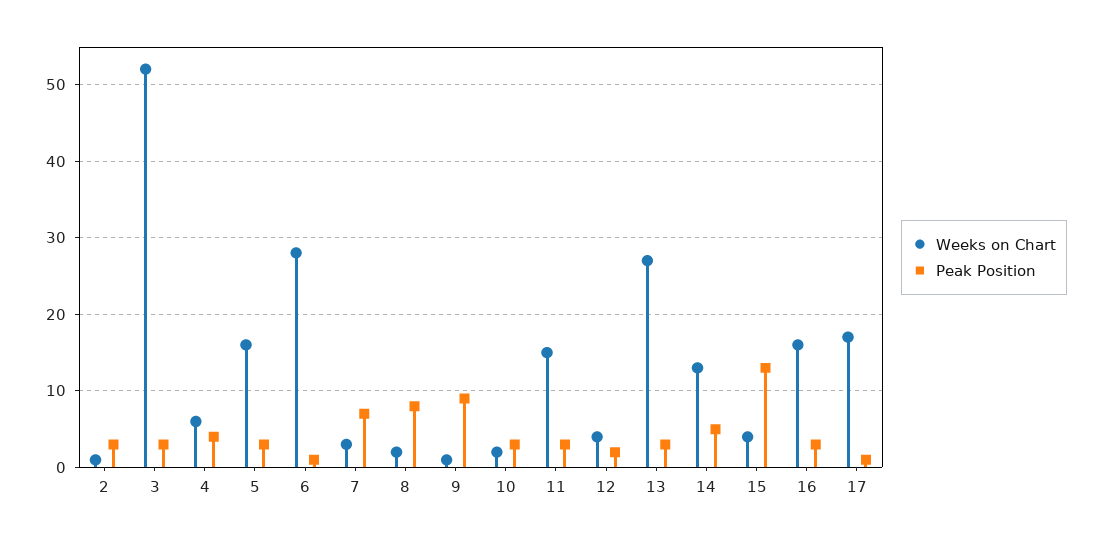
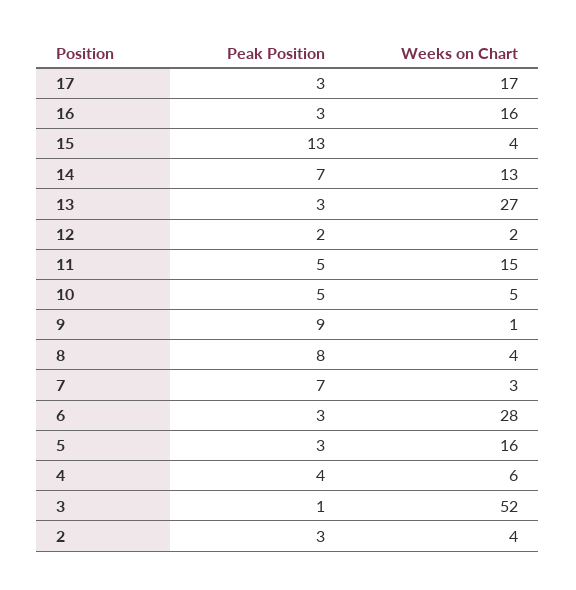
  {
    "Weeks on Chart": {
-     "2": 1,
+     "2": 4,
      "3": 52,
      "4": 6,
      "5": 16,
      "6": 28,
      "7": 3,
-     "8": 2,
+     "8": 4,
      "9": 1,
-     "10": 2,
+     "10": 5,
      "11": 15,
-     "12": 4,
+     "12": 2,
      "13": 27,
      "14": 13,
      "15": 4,
      "16": 16,
      "17": 17
    },
    "Peak Position": {
      "2": 3,
-     "3": 3,
+     "3": 1,
      "4": 4,
      "5": 3,
-     "6": 1,
+     "6": 3,
      "7": 7,
      "8": 8,
      "9": 9,
-     "10": 3,
+     "10": 5,
-     "11": 3,
+     "11": 5,
      "12": 2,
      "13": 3,
-     "14": 5,
+     "14": 7,
      "15": 13,
      "16": 3,
-     "17": 1
+     "17": 3
    }
  }

